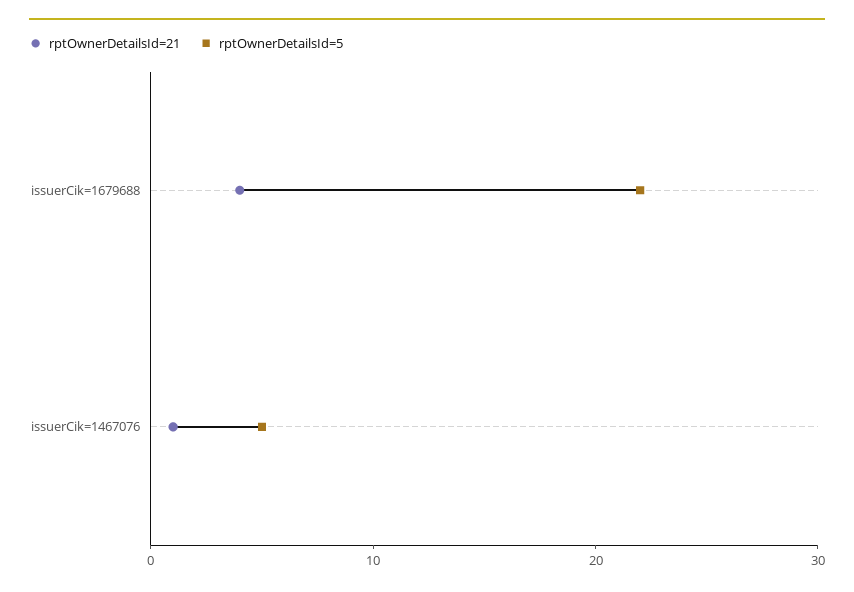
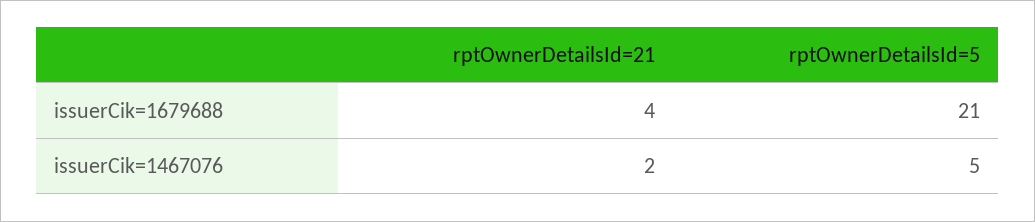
  {
    "rptOwnerDetailsId=21": {
      "issuerCik=1679688": 4,
-     "issuerCik=1467076": 1
+     "issuerCik=1467076": 2
    },
    "rptOwnerDetailsId=5": {
-     "issuerCik=1679688": 22,
+     "issuerCik=1679688": 21,
      "issuerCik=1467076": 5
    }
  }

